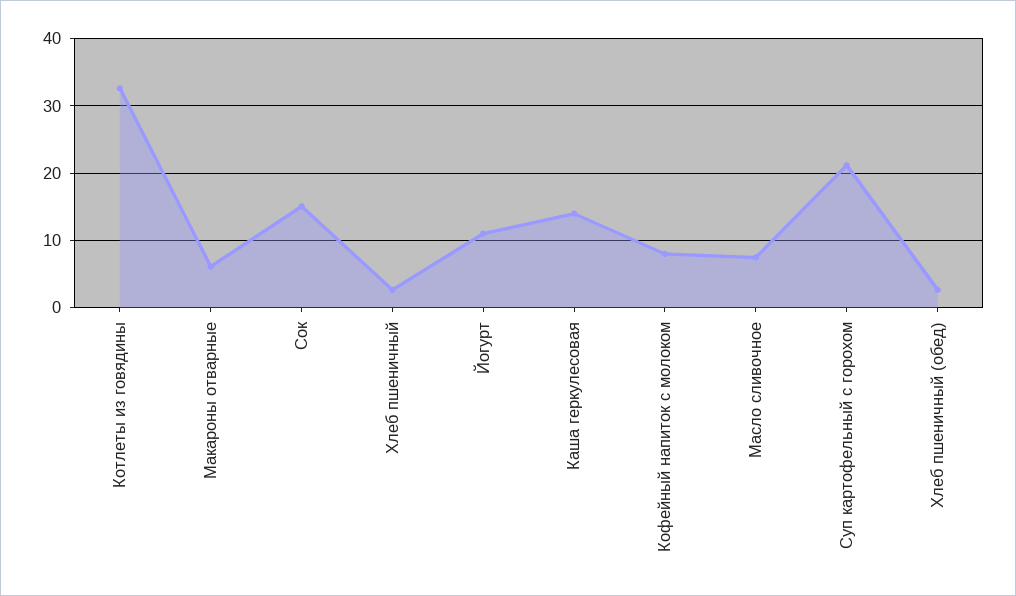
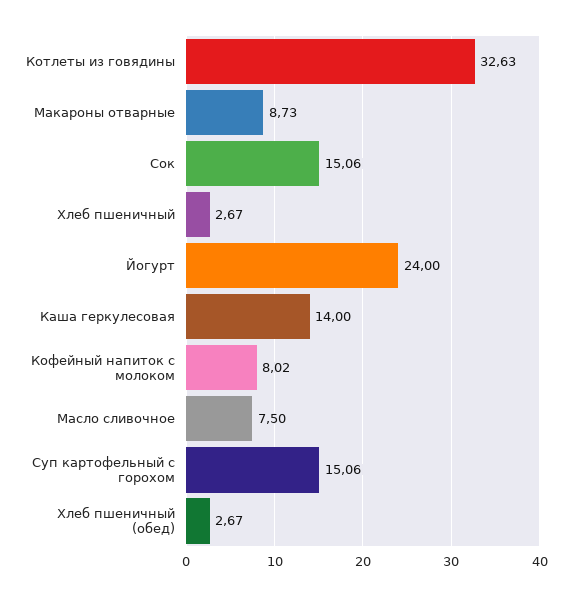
  {
    "Котлеты из говядины": 32.63,
-   "Макароны отварные": 6,
+   "Макароны отварные": 8.73,
    "Сок": 15.06,
    "Хлеб пшеничный": 2.67,
-   "Йогурт": 11,
+   "Йогурт": 24,
    "Каша геркулесовая": 14,
    "Кофейный напиток с молоком": 8.02,
    "Масло сливочное": 7.5,
-   "Суп картофельный с горохом": 21,
+   "Суп картофельный с горохом": 15.06,
    "Хлеб пшеничный (обед)": 2.67
  }

